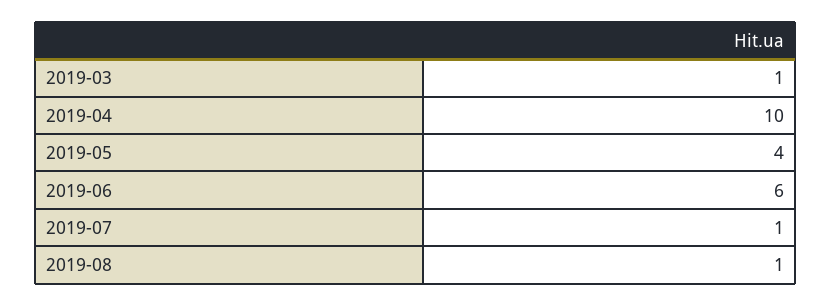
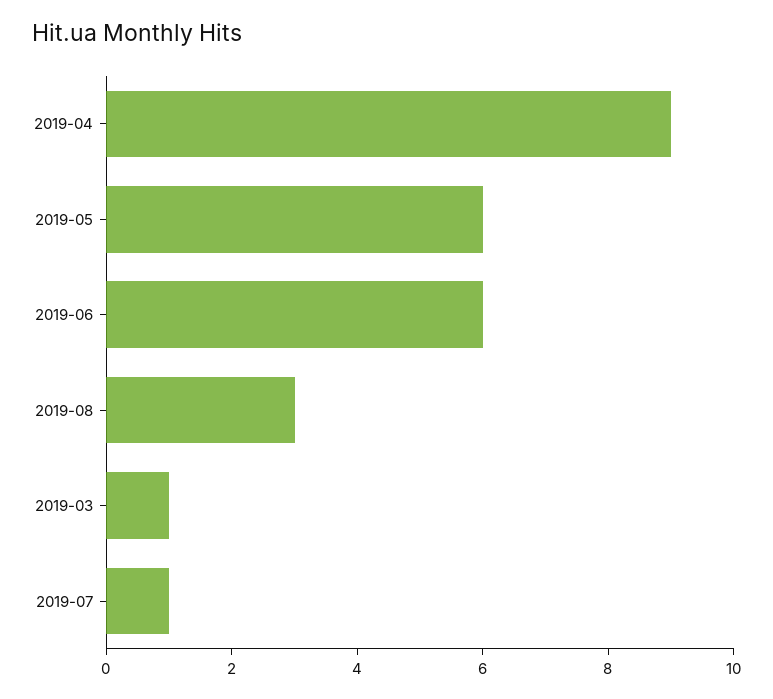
  {
    "2019-03": 1,
-   "2019-04": 10,
+   "2019-04": 9,
-   "2019-05": 4,
+   "2019-05": 6,
    "2019-06": 6,
    "2019-07": 1,
-   "2019-08": 1
+   "2019-08": 3
  }

